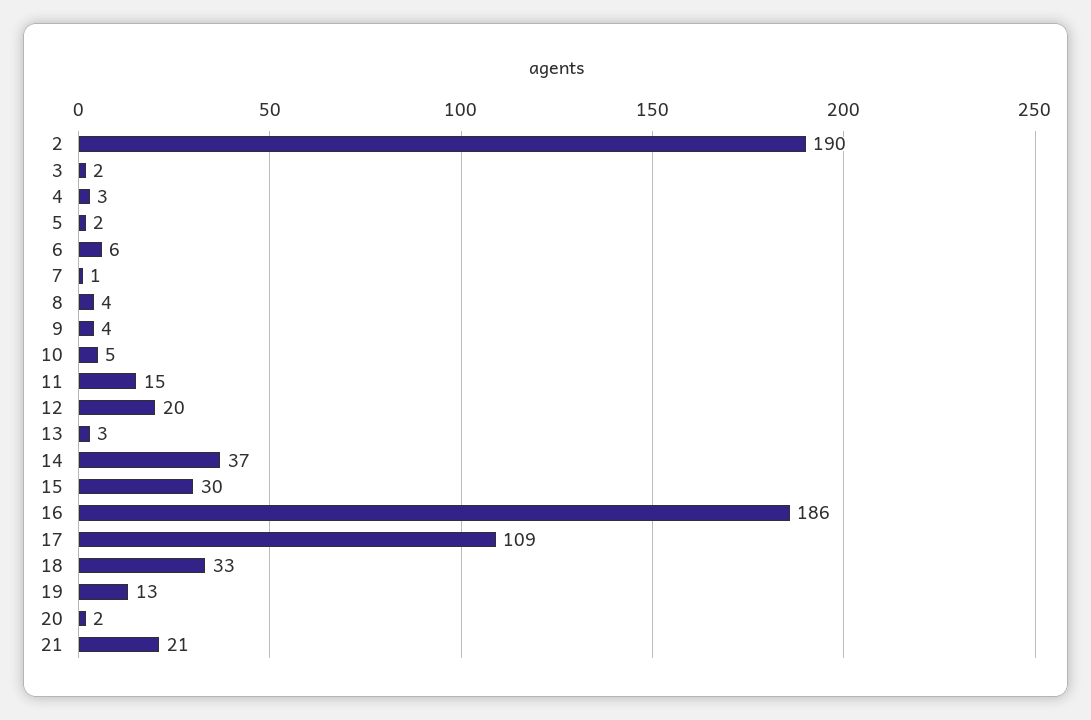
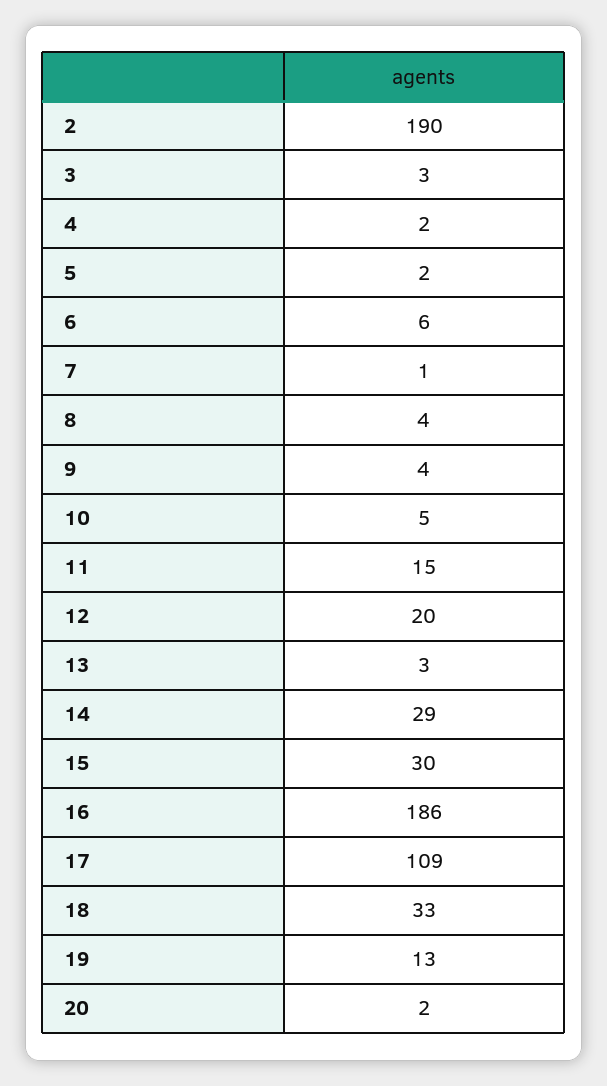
  {
    "2": 190,
-   "3": 2,
+   "3": 3,
-   "4": 3,
+   "4": 2,
    "5": 2,
    "6": 6,
    "7": 1,
    "8": 4,
    "9": 4,
    "10": 5,
    "11": 15,
    "12": 20,
    "13": 3,
-   "14": 37,
+   "14": 29,
    "15": 30,
    "16": 186,
    "17": 109,
    "18": 33,
    "19": 13,
-   "20": 2,
+   "20": 2
-   "21": 21
  }

